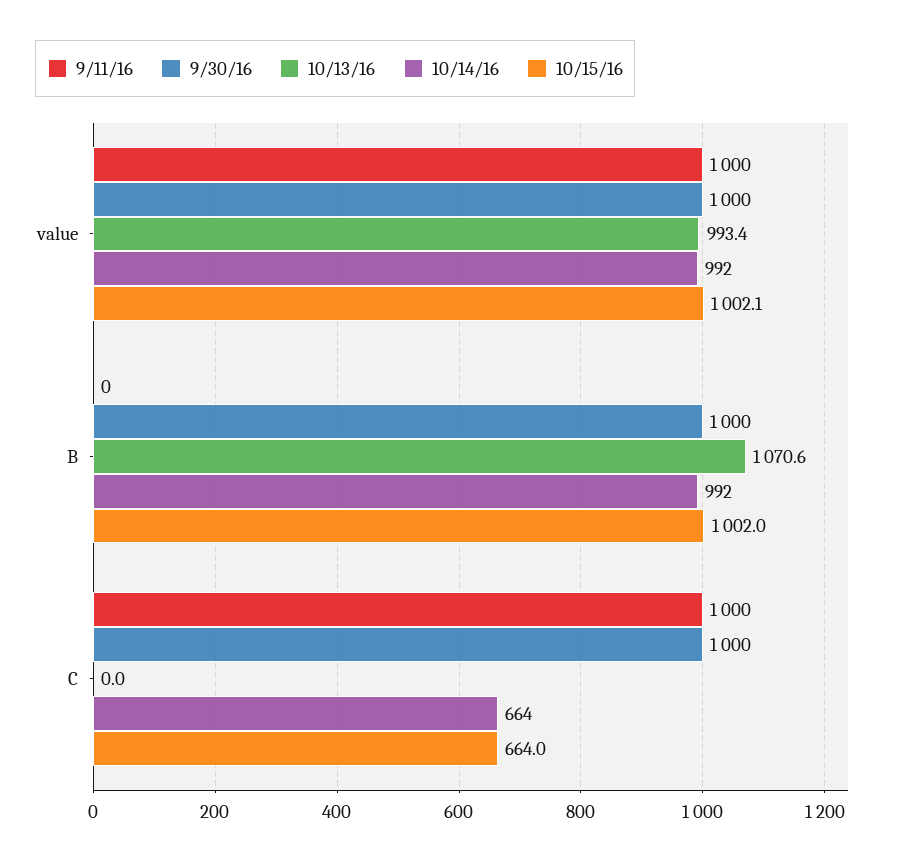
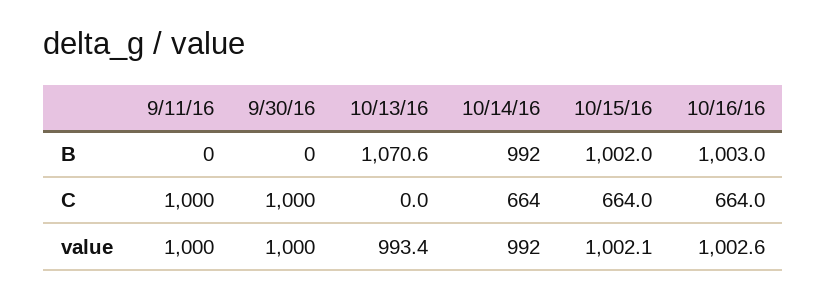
  {
    "9/11/16": {
      "value": 1000,
      "B": 0,
      "C": 1000
    },
    "9/30/16": {
      "value": 1000,
-     "B": 1000,
+     "B": 0,
      "C": 1000
    },
    "10/13/16": {
      "value": 993.4,
      "B": 1070.6,
      "C": 0
    },
    "10/14/16": {
      "value": 992,
      "B": 992,
      "C": 664
    },
    "10/15/16": {
      "value": 1002.1,
      "B": 1002,
      "C": 664
-   }
+   },
+   "10/16/16": {
+     "B": 1003,
+     "C": 664,
+     "value": 1002.6
+   }
  }

